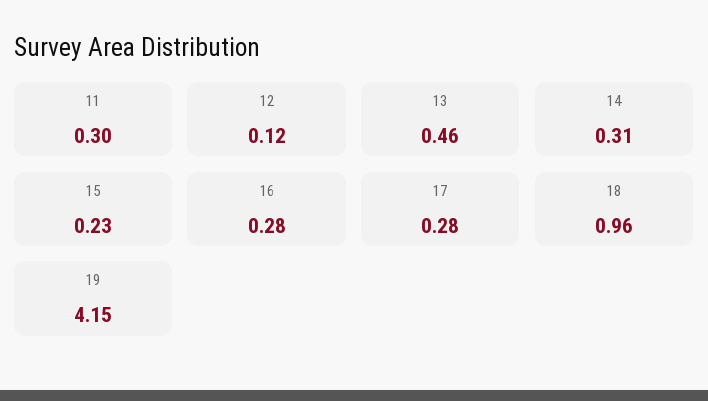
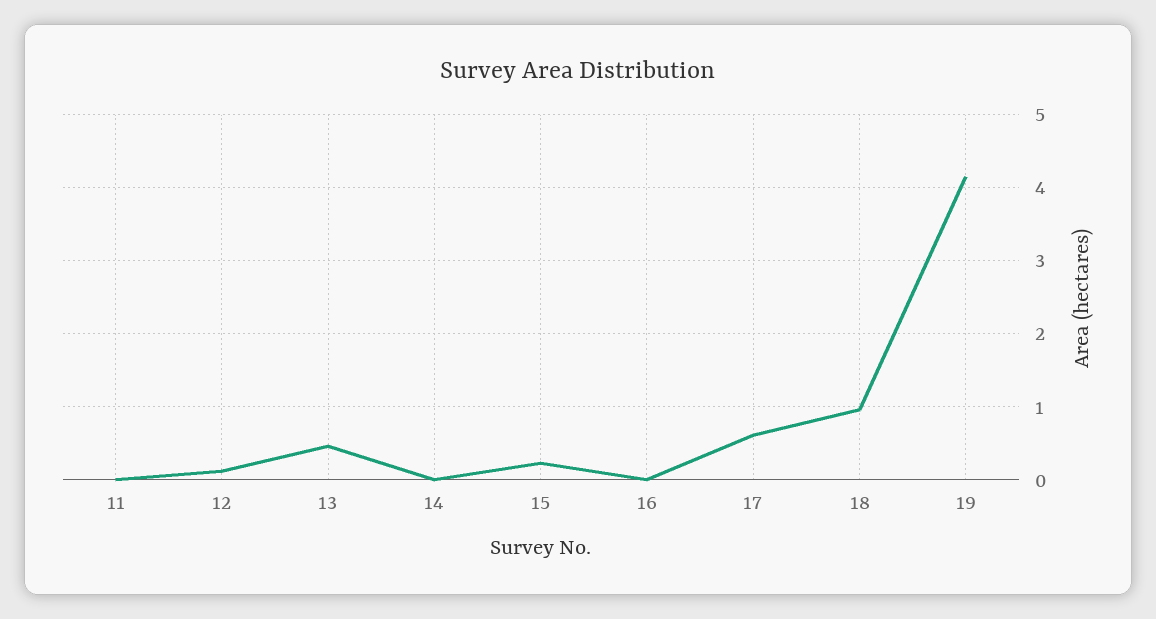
  {
-   "11": 0.3,
+   "11": 0,
    "12": 0.12,
    "13": 0.46,
-   "14": 0.31,
+   "14": 0,
    "15": 0.23,
-   "16": 0.28,
+   "16": 0,
-   "17": 0.28,
+   "17": 0.6,
    "18": 0.96,
    "19": 4.15
  }

